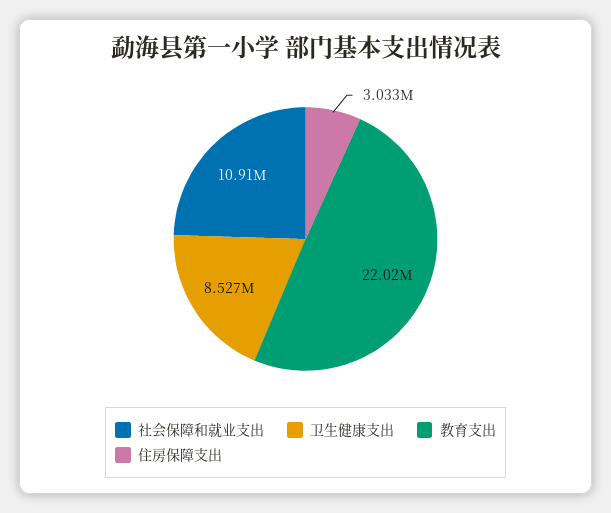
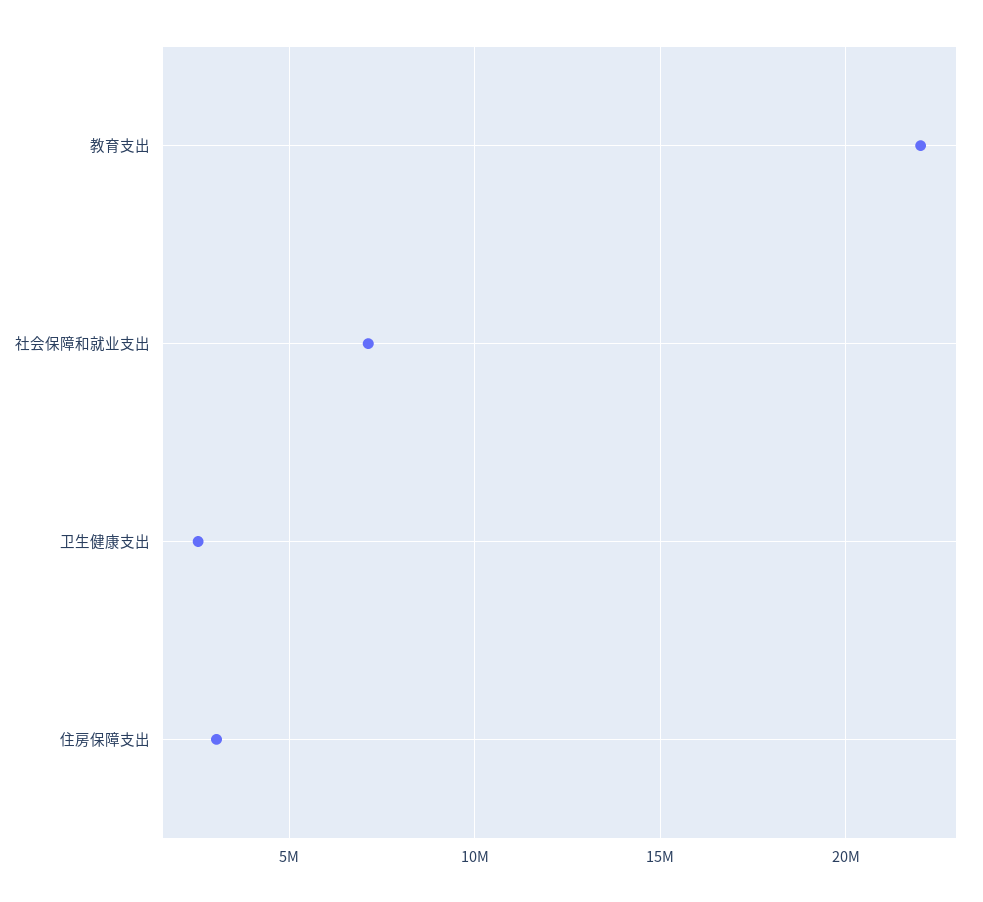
  {
-   "社会保障和就业支出": 10910000,
+   "社会保障和就业支出": 7000000,
-   "卫生健康支出": 8527000,
+   "卫生健康支出": 2500000,
    "教育支出": 22020000,
    "住房保障支出": 3033000
  }

